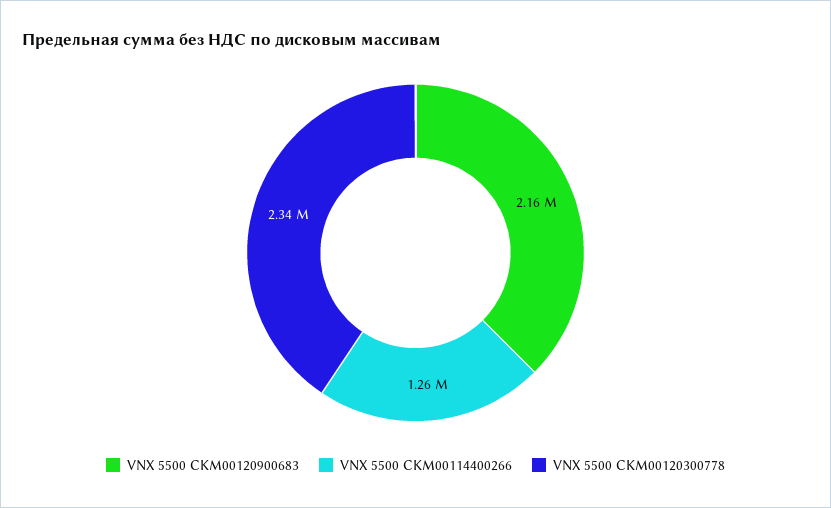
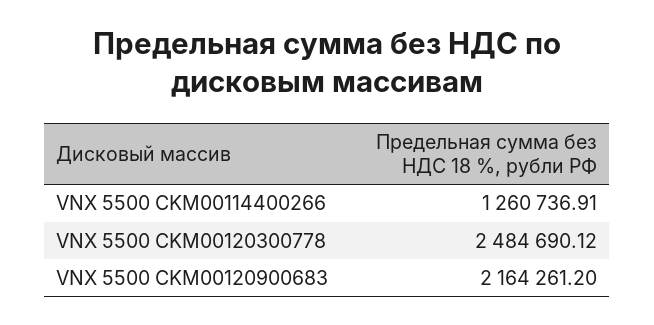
  {
    "VNX 5500 CKM00120900683": 2164261.2,
    "VNX 5500 CKM00114400266": 1260736.91,
-   "VNX 5500 CKM00120300778": 2340000
+   "VNX 5500 CKM00120300778": 2484690.12
  }

